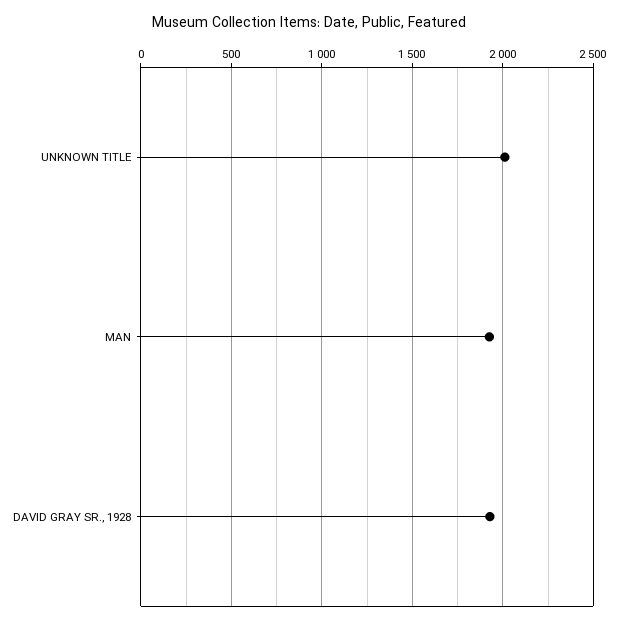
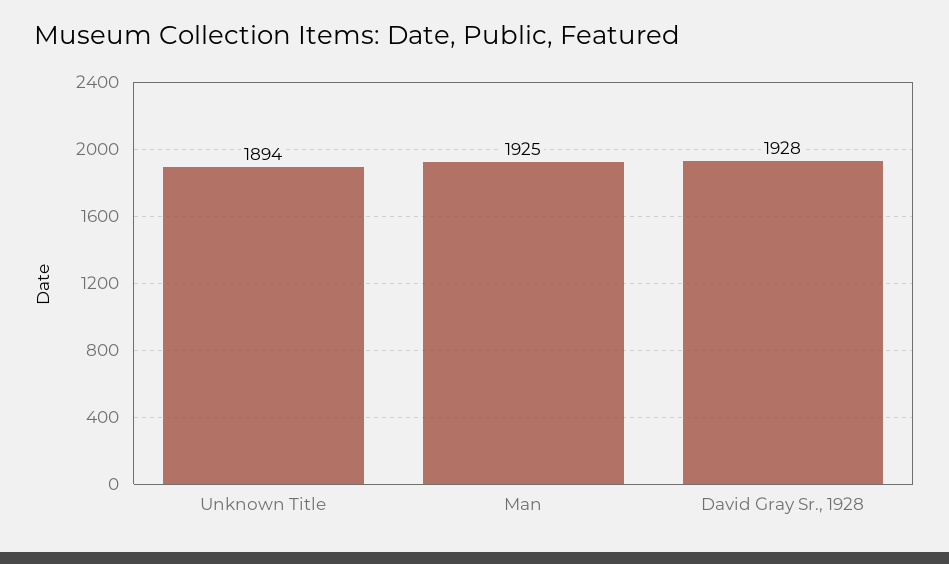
  {
-   "UNKNOWN TITLE": 2000,
+   "UNKNOWN TITLE": 1894,
    "MAN": 1925,
    "DAVID GRAY SR., 1928": 1928
  }

